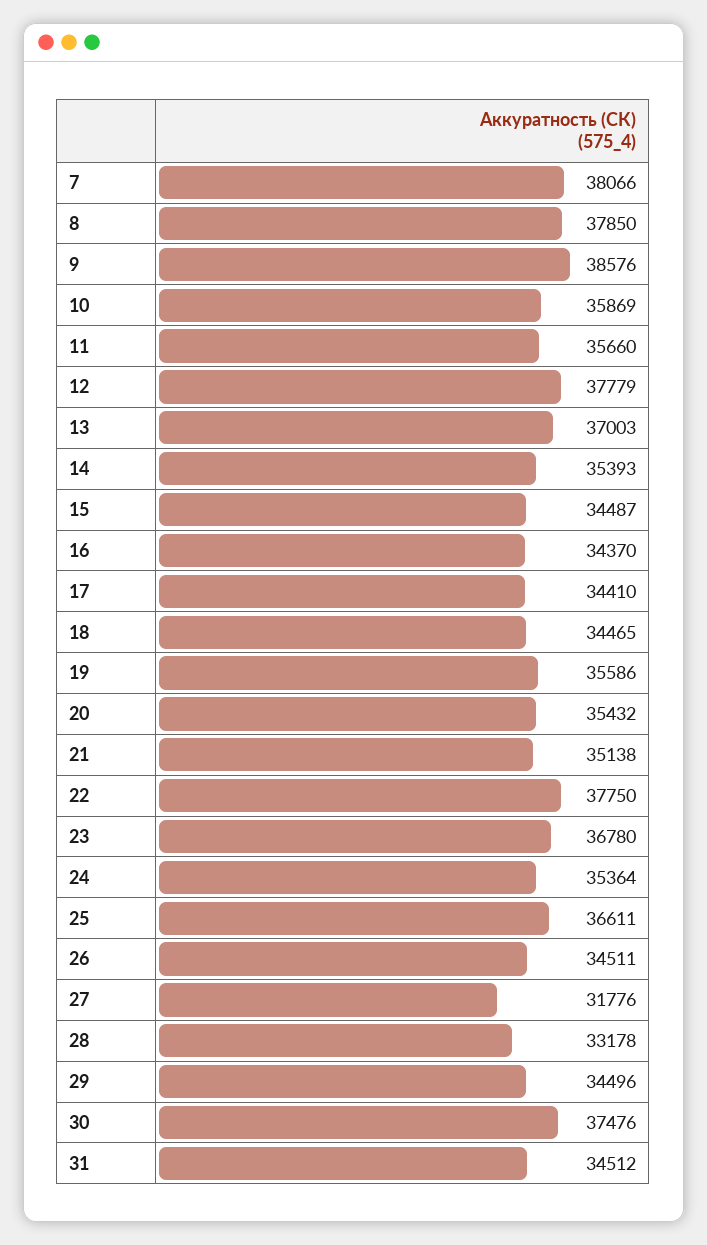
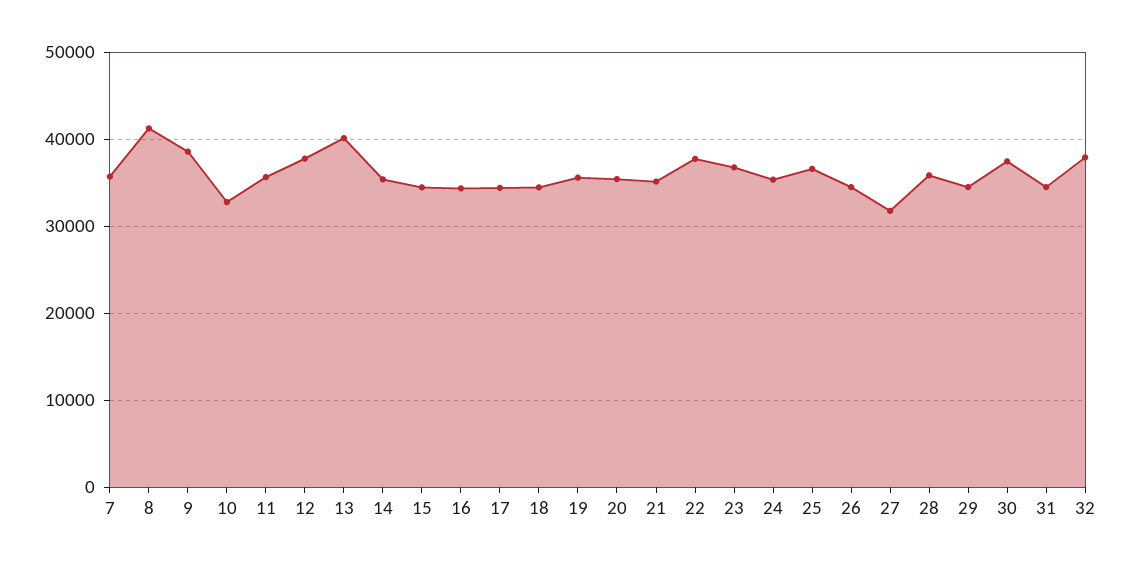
  {
-   "7": 38066,
+   "7": 36000,
-   "8": 37850,
+   "8": 41000,
    "9": 38576,
-   "10": 35869,
+   "10": 33000,
    "11": 35660,
    "12": 37779,
-   "13": 37003,
+   "13": 40000,
    "14": 35393,
    "15": 34487,
    "16": 34370,
    "17": 34410,
    "18": 34465,
    "19": 35586,
    "20": 35432,
    "21": 35138,
    "22": 37750,
    "23": 36780,
    "24": 35364,
    "25": 36611,
    "26": 34511,
    "27": 31776,
-   "28": 33178,
+   "28": 36000,
    "29": 34496,
    "30": 37476,
-   "31": 34512
+   "31": 34512,
+   "32": 38000
  }

